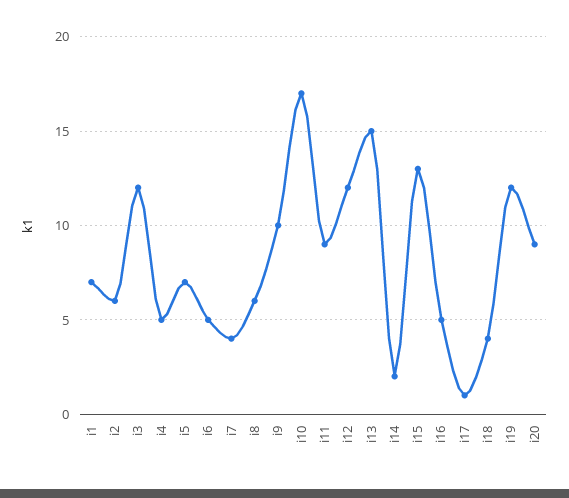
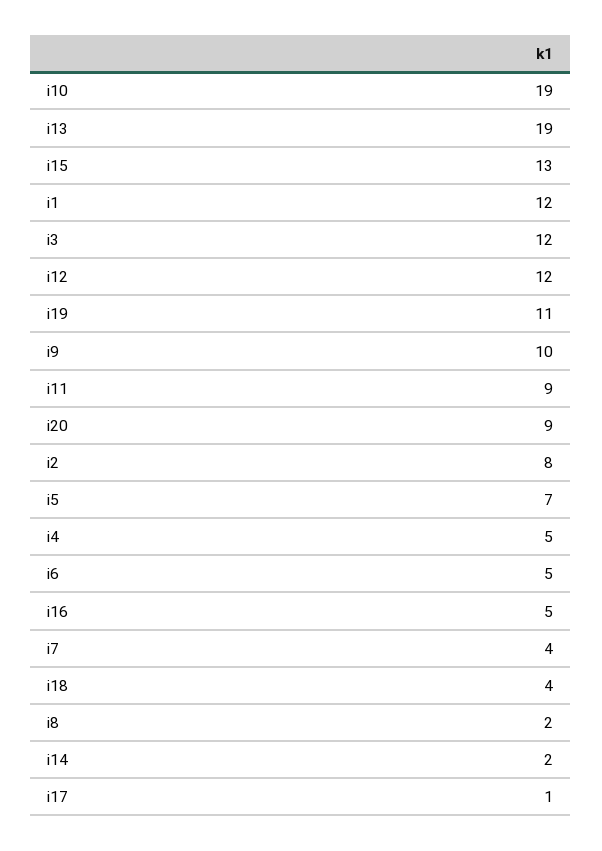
  {
-   "i1": 7,
+   "i1": 12,
-   "i2": 6,
+   "i2": 8,
    "i3": 12,
    "i4": 5,
    "i5": 7,
    "i6": 5,
    "i7": 4,
-   "i8": 6,
+   "i8": 2,
    "i9": 10,
-   "i10": 17,
+   "i10": 19,
    "i11": 9,
    "i12": 12,
-   "i13": 15,
+   "i13": 19,
    "i14": 2,
    "i15": 13,
    "i16": 5,
    "i17": 1,
    "i18": 4,
-   "i19": 12,
+   "i19": 11,
    "i20": 9
  }

